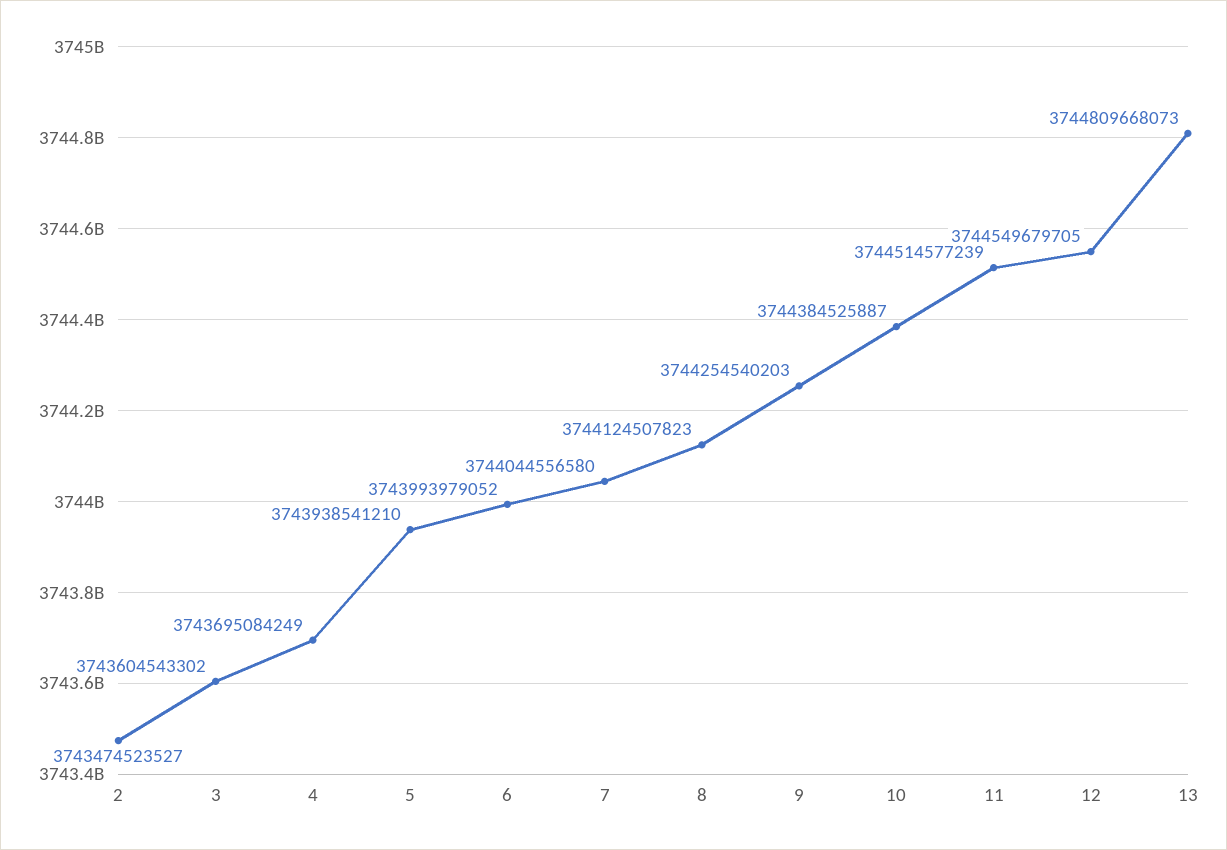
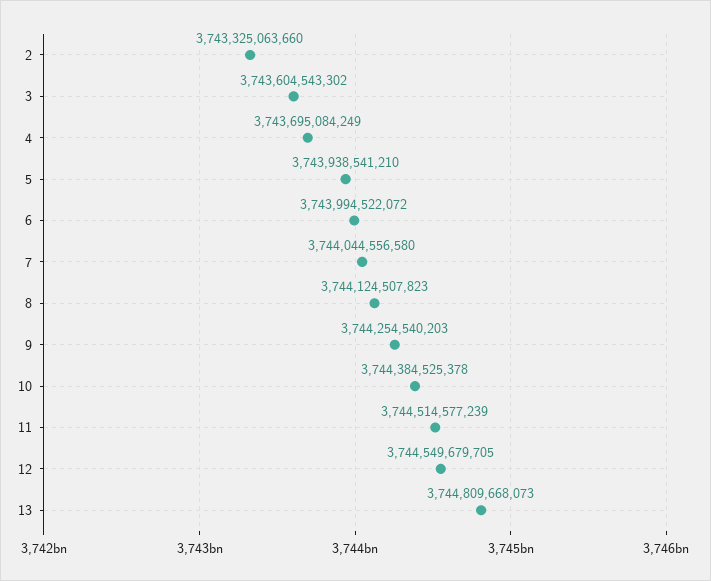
  {
-   "2": 3743474523527,
+   "2": 3743325063660,
    "3": 3743604543302,
    "4": 3743695084249,
    "5": 3743938541210,
-   "6": 3743993979052,
+   "6": 3743994522072,
    "7": 3744044556580,
    "8": 3744124507823,
    "9": 3744254540203,
-   "10": 3744384525887,
+   "10": 3744384525378,
    "11": 3744514577239,
    "12": 3744549679705,
    "13": 3744809668073
  }

